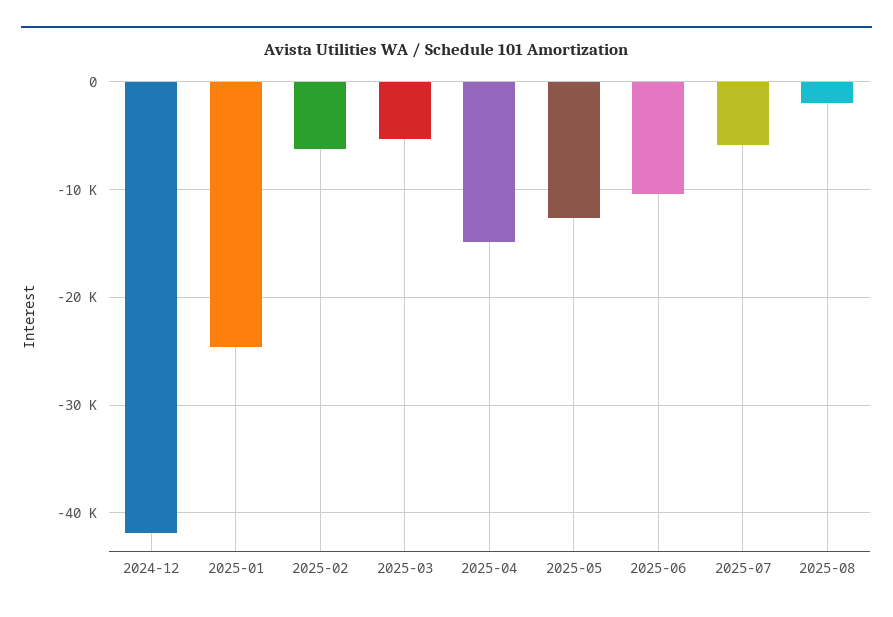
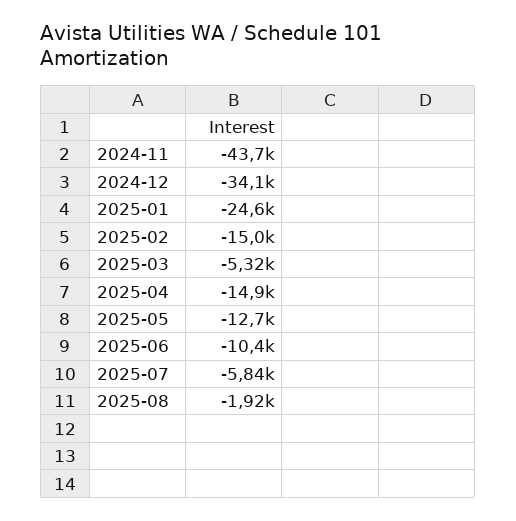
  {
-   "2024-12": -42000,
+   "2024-12": -34100,
    "2025-01": -24600,
-   "2025-02": -6000,
+   "2025-02": -15000,
    "2025-03": -5320,
    "2025-04": -14900,
    "2025-05": -12700,
    "2025-06": -10400,
    "2025-07": -5840,
-   "2025-08": -1920
+   "2025-08": -1920,
+   "2024-11": -43700
  }

